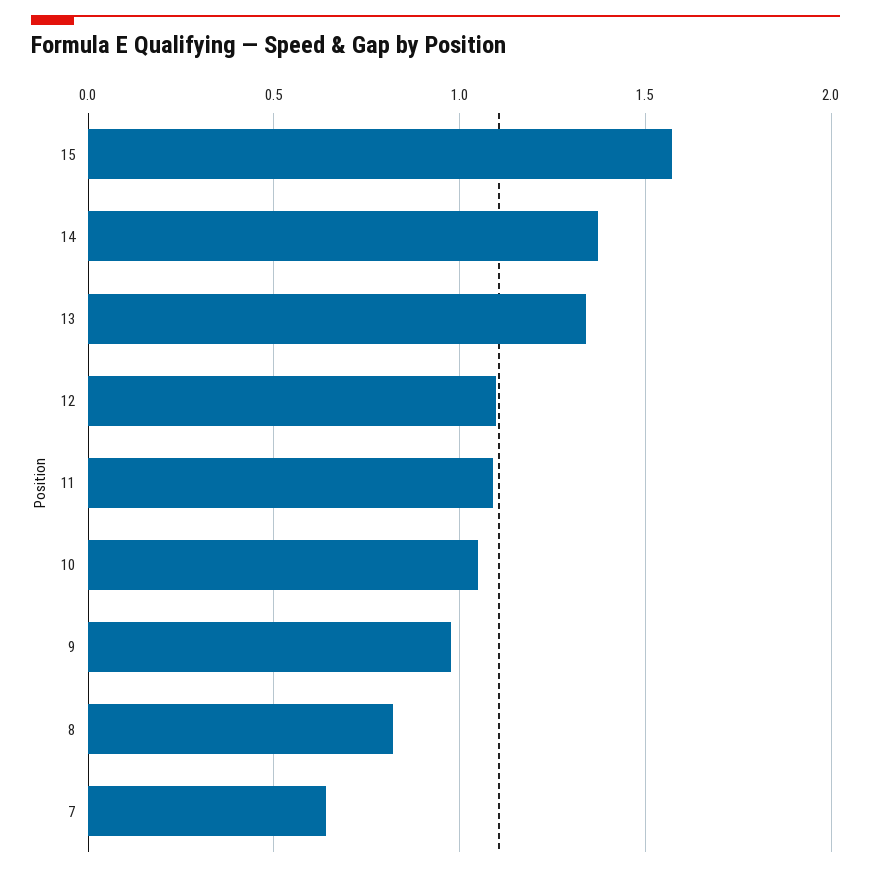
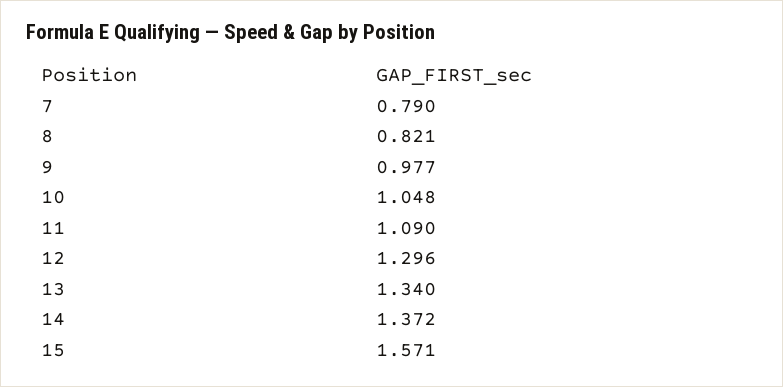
  {
    "15": 1.571,
    "14": 1.372,
    "13": 1.34,
-   "12": 1.1,
+   "12": 1.296,
    "11": 1.09,
    "10": 1.048,
    "9": 0.977,
    "8": 0.821,
-   "7": 0.65
+   "7": 0.79
  }

